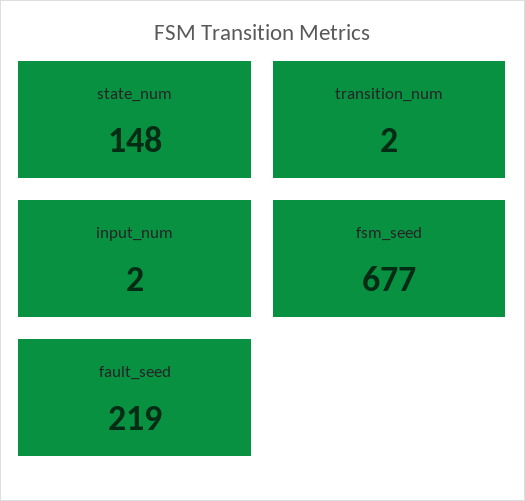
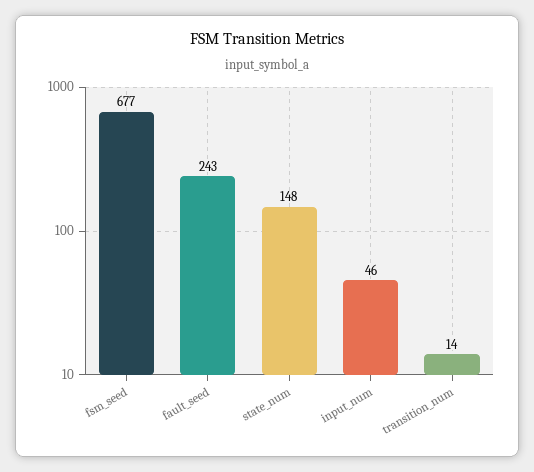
  {
    "state_num": 148,
-   "transition_num": 2,
+   "transition_num": 14,
-   "input_num": 2,
+   "input_num": 46,
    "fsm_seed": 677,
-   "fault_seed": 219
+   "fault_seed": 243
  }

